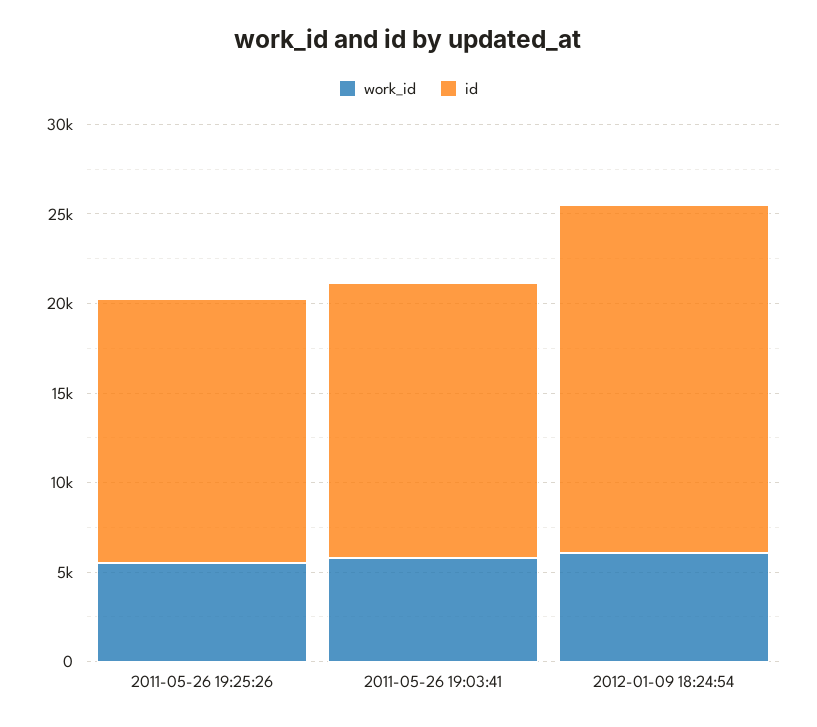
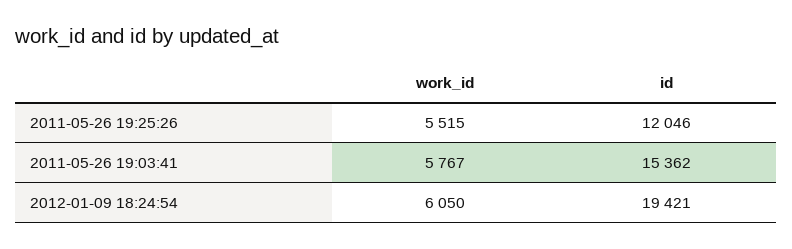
  {
    "work_id": {
      "2011-05-26 19:25:26": 5515,
      "2011-05-26 19:03:41": 5767,
      "2012-01-09 18:24:54": 6050
    },
    "id": {
-     "2011-05-26 19:25:26": 15000,
+     "2011-05-26 19:25:26": 12046,
      "2011-05-26 19:03:41": 15362,
      "2012-01-09 18:24:54": 19421
    }
  }

